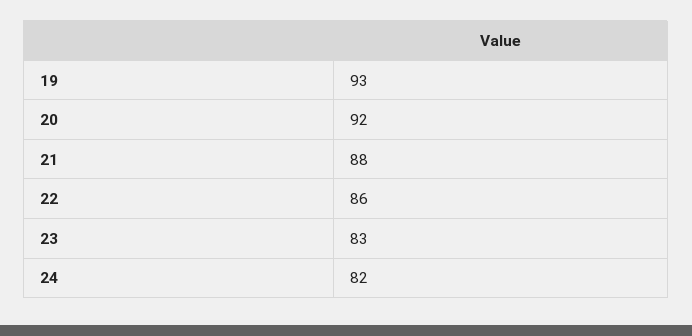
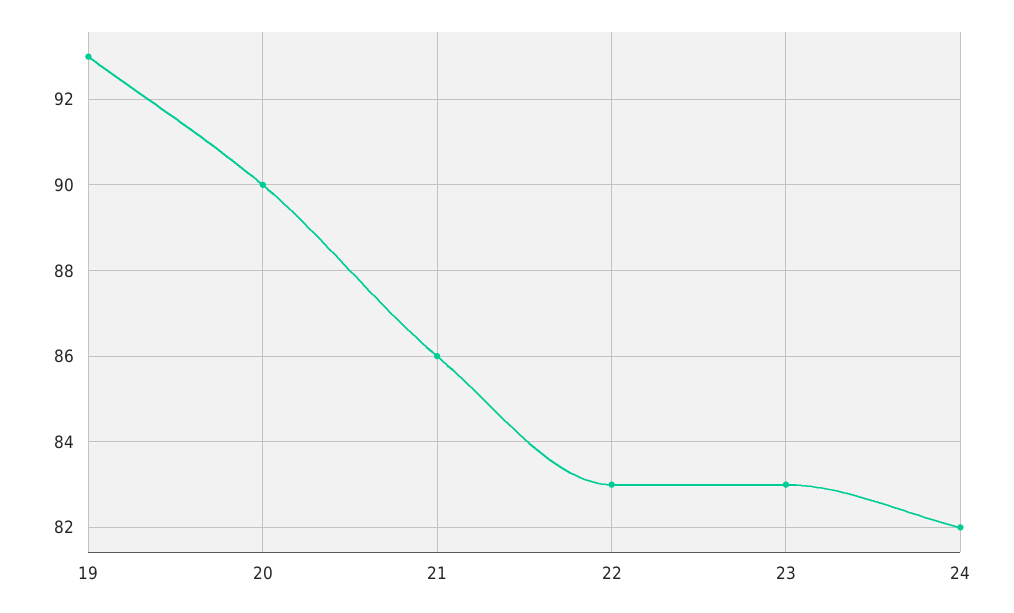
  {
    "19": 93,
-   "20": 92,
+   "20": 90,
-   "21": 88,
+   "21": 86,
-   "22": 86,
+   "22": 83,
    "23": 83,
    "24": 82
  }

